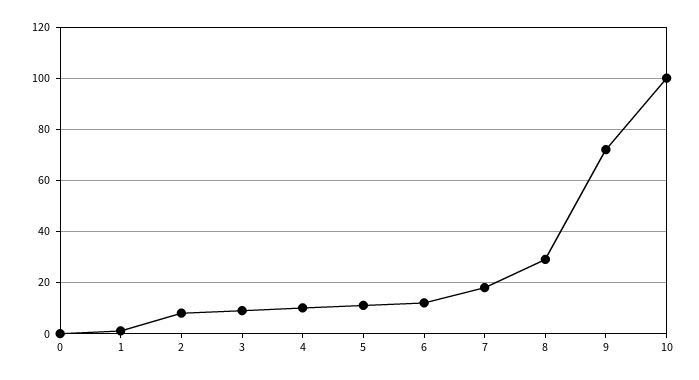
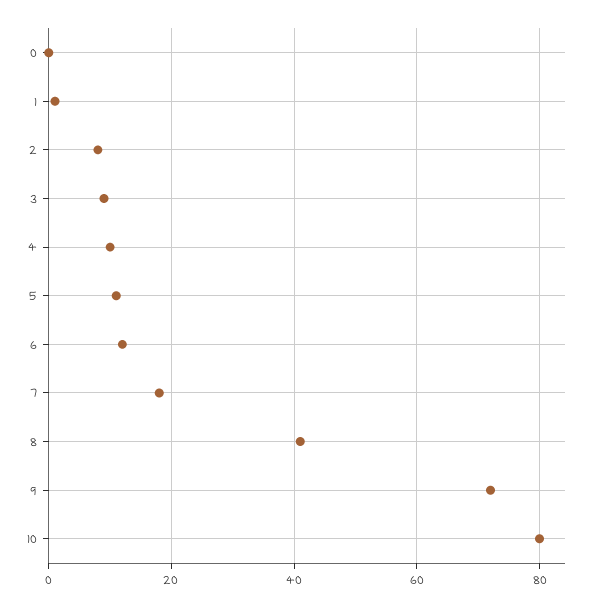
  {
    "0": 0,
    "1": 0,
    "2": 10,
    "3": 10,
    "4": 10,
    "5": 10,
    "6": 10,
    "7": 20,
-   "8": 30,
+   "8": 40,
    "9": 70,
-   "10": 100
+   "10": 80
  }

